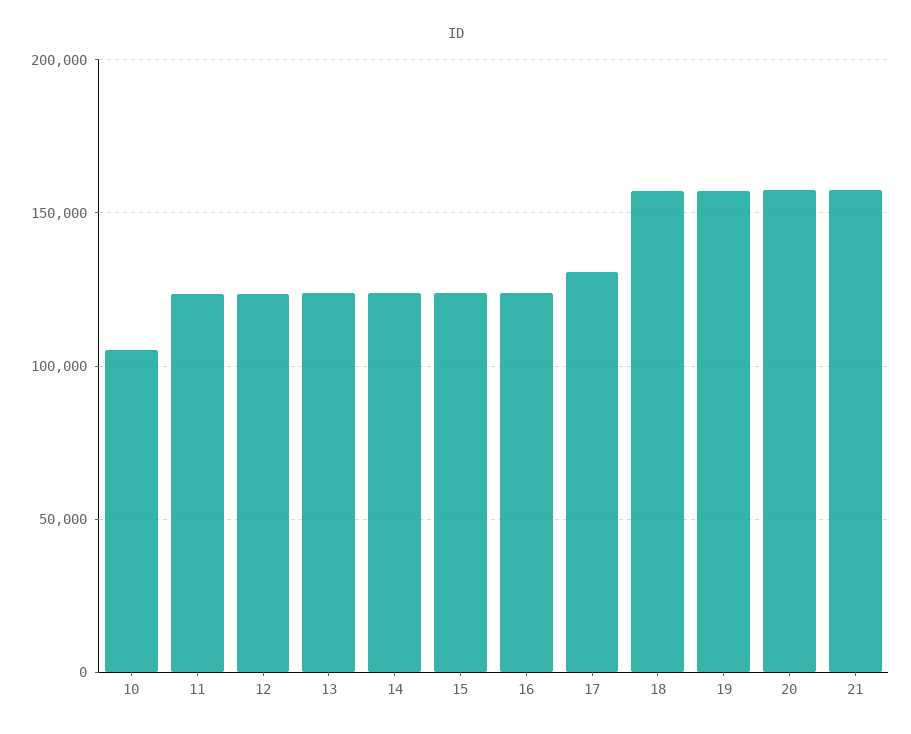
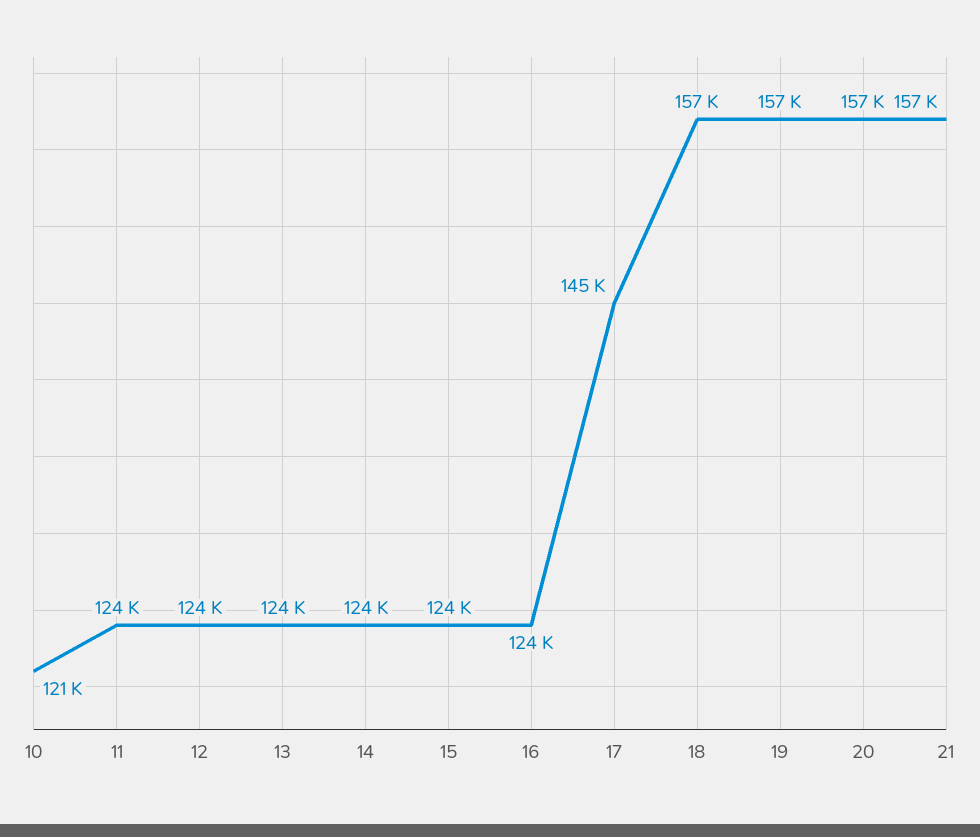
  {
-   "10": 105000,
+   "10": 121000,
    "11": 124000,
    "12": 124000,
    "13": 124000,
    "14": 124000,
    "15": 124000,
    "16": 124000,
-   "17": 130000,
+   "17": 145000,
    "18": 157000,
    "19": 157000,
    "20": 157000,
    "21": 157000
  }

